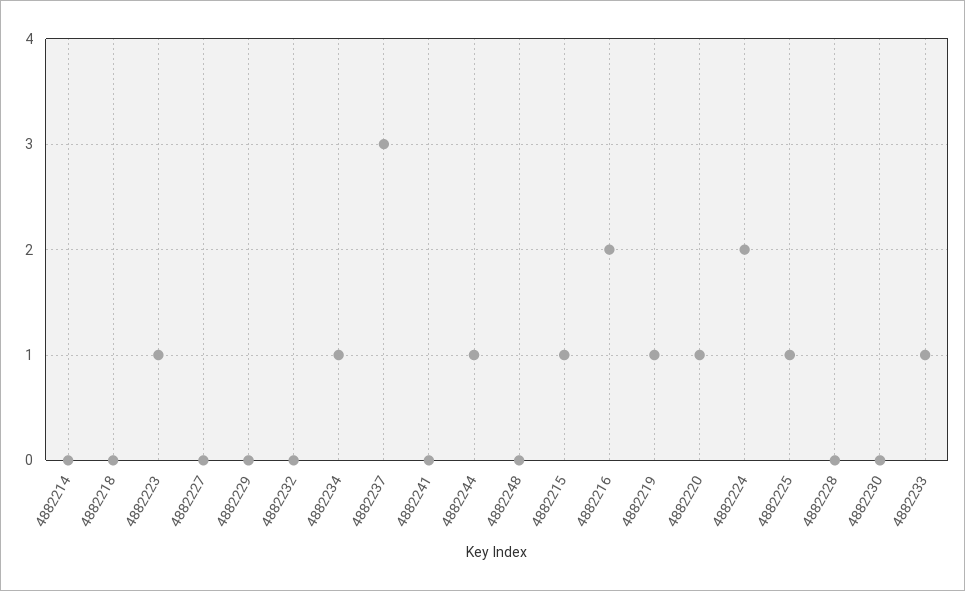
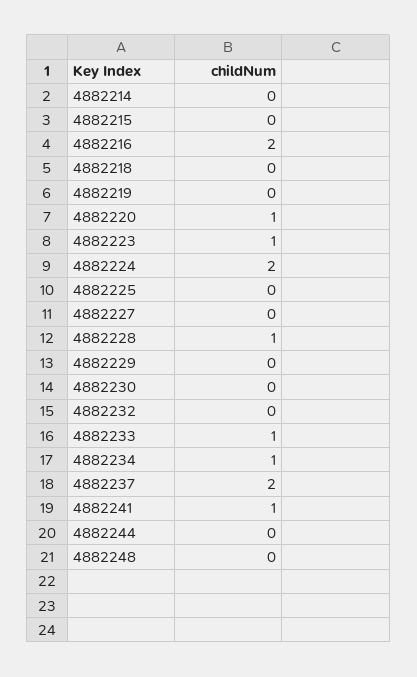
  {
    "4882214": 0,
    "4882218": 0,
    "4882223": 1,
    "4882227": 0,
    "4882229": 0,
    "4882232": 0,
    "4882234": 1,
-   "4882237": 3,
+   "4882237": 2,
-   "4882241": 0,
+   "4882241": 1,
-   "4882244": 1,
+   "4882244": 0,
    "4882248": 0,
-   "4882215": 1,
+   "4882215": 0,
    "4882216": 2,
-   "4882219": 1,
+   "4882219": 0,
    "4882220": 1,
    "4882224": 2,
-   "4882225": 1,
+   "4882225": 0,
-   "4882228": 0,
+   "4882228": 1,
    "4882230": 0,
    "4882233": 1
  }

